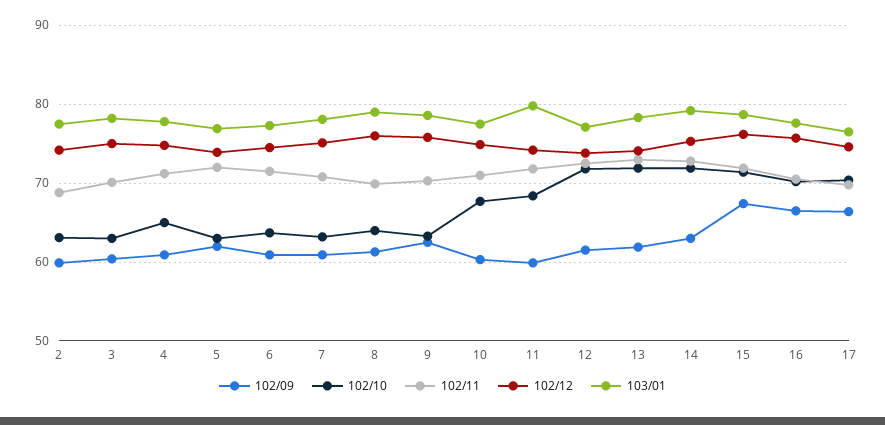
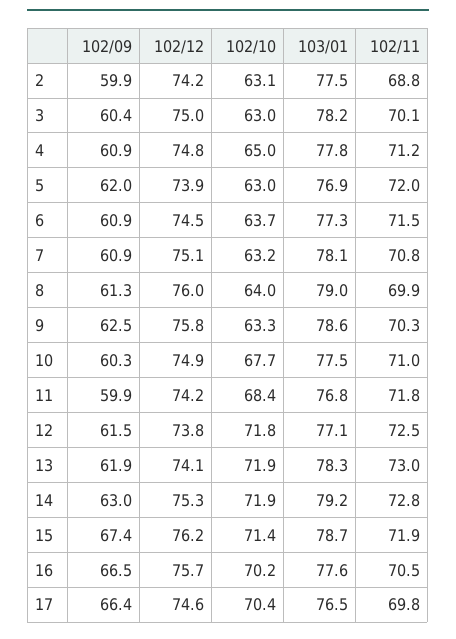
  {
    "102/09": {
      "2": 59.9,
      "3": 60.4,
      "4": 60.9,
      "5": 62,
      "6": 60.9,
      "7": 60.9,
      "8": 61.3,
      "9": 62.5,
      "10": 60.3,
      "11": 59.9,
      "12": 61.5,
      "13": 61.9,
      "14": 63,
      "15": 67.4,
      "16": 66.5,
      "17": 66.4
    },
    "102/10": {
      "2": 63.1,
      "3": 63,
      "4": 65,
      "5": 63,
      "6": 63.7,
      "7": 63.2,
      "8": 64,
      "9": 63.3,
      "10": 67.7,
      "11": 68.4,
      "12": 71.8,
      "13": 71.9,
      "14": 71.9,
      "15": 71.4,
      "16": 70.2,
      "17": 70.4
    },
    "102/11": {
      "2": 68.8,
      "3": 70.1,
      "4": 71.2,
      "5": 72,
      "6": 71.5,
      "7": 70.8,
      "8": 69.9,
      "9": 70.3,
      "10": 71,
      "11": 71.8,
      "12": 72.5,
      "13": 73,
      "14": 72.8,
      "15": 71.9,
      "16": 70.5,
      "17": 69.8
    },
    "102/12": {
      "2": 74.2,
      "3": 75,
      "4": 74.8,
      "5": 73.9,
      "6": 74.5,
      "7": 75.1,
      "8": 76,
      "9": 75.8,
      "10": 74.9,
      "11": 74.2,
      "12": 73.8,
      "13": 74.1,
      "14": 75.3,
      "15": 76.2,
      "16": 75.7,
      "17": 74.6
    },
    "103/01": {
      "2": 77.5,
      "3": 78.2,
      "4": 77.8,
      "5": 76.9,
      "6": 77.3,
      "7": 78.1,
      "8": 79,
      "9": 78.6,
      "10": 77.5,
-     "11": 80,
+     "11": 76.8,
      "12": 77.1,
      "13": 78.3,
      "14": 79.2,
      "15": 78.7,
      "16": 77.6,
      "17": 76.5
    }
  }

